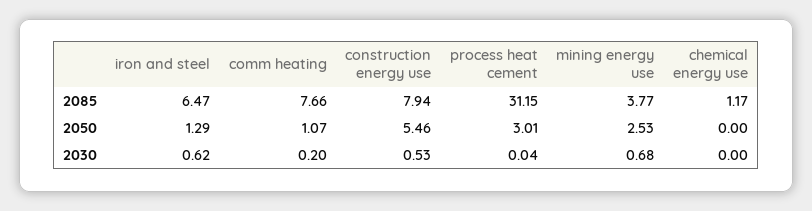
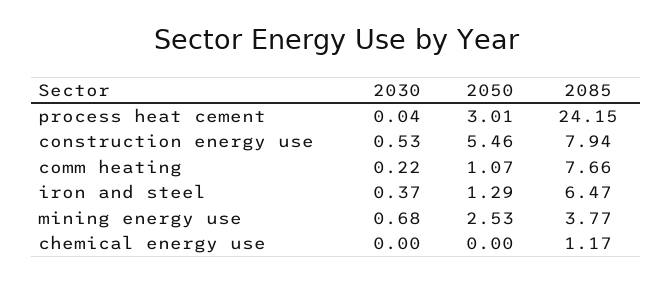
  {
    "iron and steel": {
      "2085": 6.47,
      "2050": 1.29,
-     "2030": 0.62
+     "2030": 0.37
    },
    "comm heating": {
      "2085": 7.66,
      "2050": 1.07,
-     "2030": 0.2
+     "2030": 0.22
    },
    "construction energy use": {
      "2085": 7.94,
      "2050": 5.46,
      "2030": 0.53
    },
    "process heat cement": {
-     "2085": 31.15,
+     "2085": 24.15,
      "2050": 3.01,
      "2030": 0.04
    },
    "mining energy use": {
      "2085": 3.77,
      "2050": 2.53,
      "2030": 0.68
    },
    "chemical energy use": {
      "2085": 1.17,
      "2050": 0,
      "2030": 0
    }
  }

